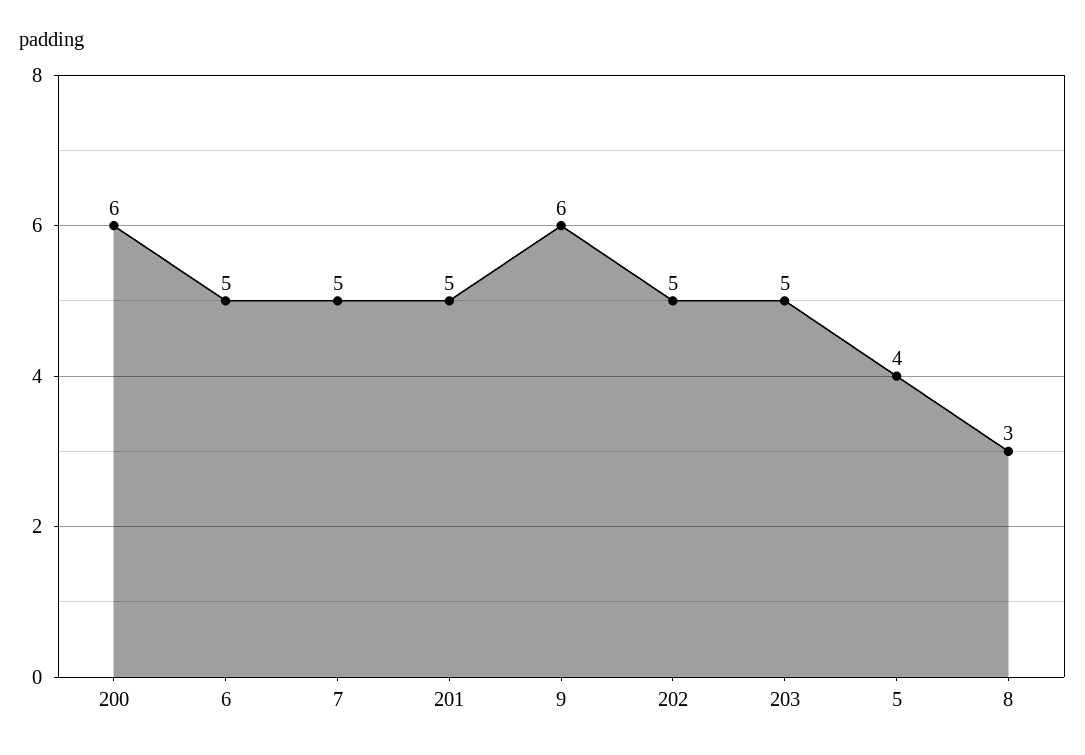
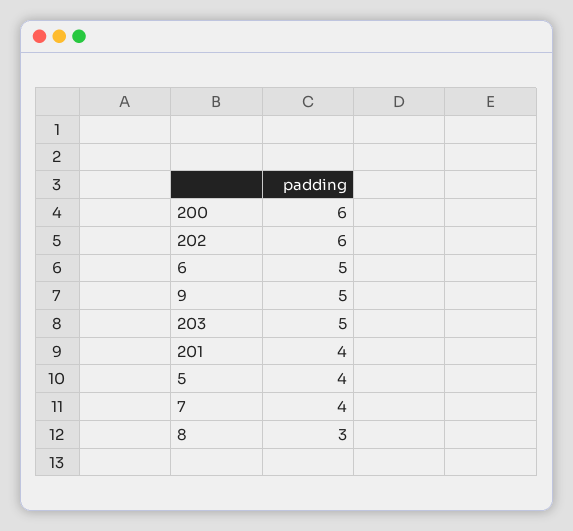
  {
    "200": 6,
    "6": 5,
-   "7": 5,
+   "7": 4,
-   "201": 5,
+   "201": 4,
-   "9": 6,
+   "9": 5,
-   "202": 5,
+   "202": 6,
    "203": 5,
    "5": 4,
    "8": 3
  }

